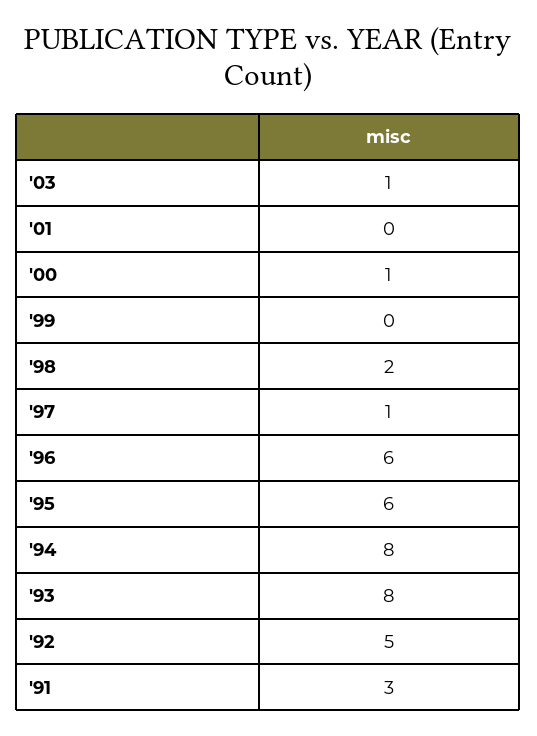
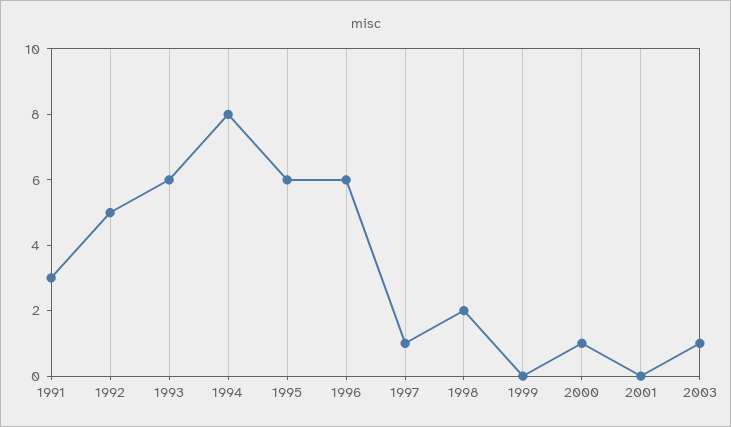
  {
    "'03": 1,
    "'01": 0,
    "'00": 1,
    "'99": 0,
    "'98": 2,
    "'97": 1,
    "'96": 6,
    "'95": 6,
    "'94": 8,
-   "'93": 8,
+   "'93": 6,
    "'92": 5,
    "'91": 3
  }

